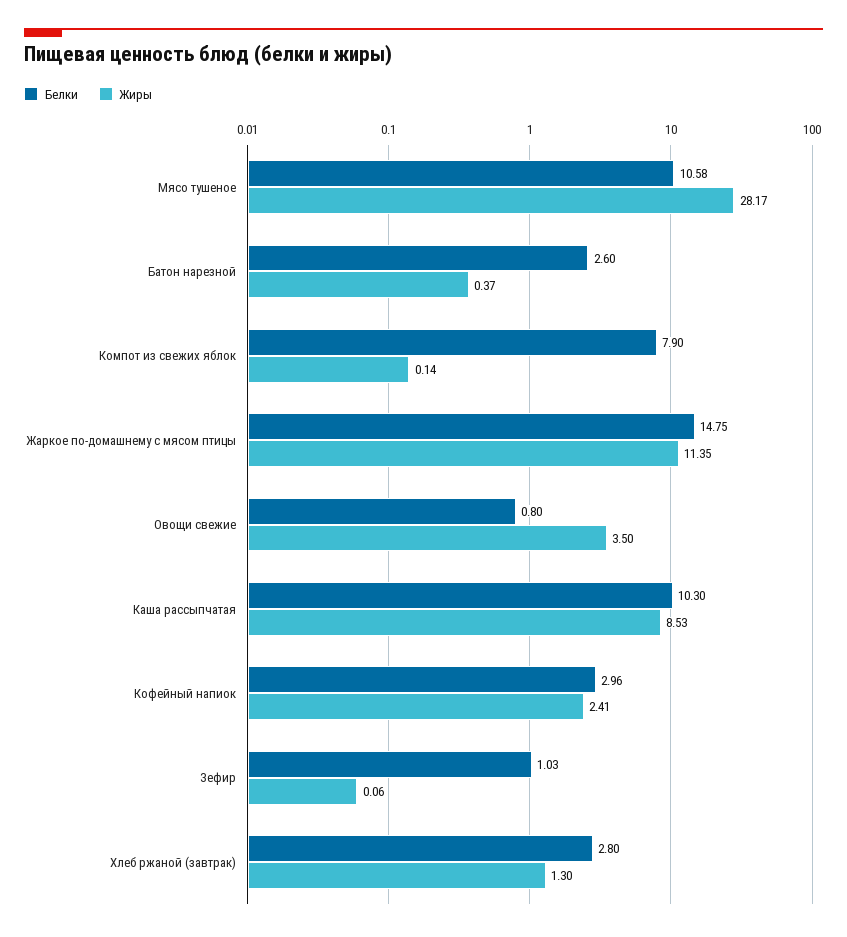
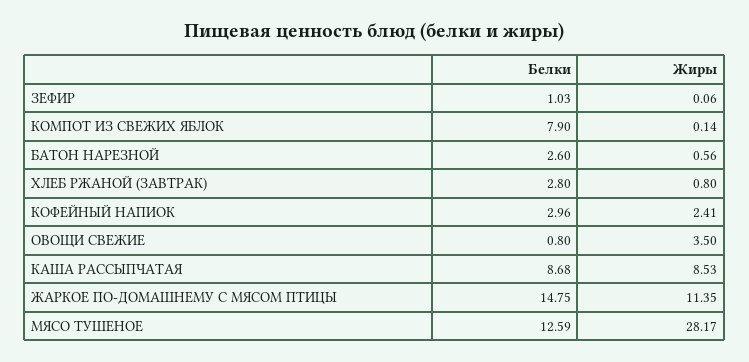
  {
    "Белки": {
-     "Мясо тушеное": 10.58,
+     "Мясо тушеное": 12.59,
      "Батон нарезной": 2.6,
      "Компот из свежих яблок": 7.9,
      "Жаркое по-домашнему с мясом птицы": 14.75,
      "Овощи свежие": 0.8,
-     "Каша рассыпчатая": 10.3,
+     "Каша рассыпчатая": 8.68,
      "Кофейный напиок": 2.96,
      "Зефир": 1.03,
      "Хлеб ржаной (завтрак)": 2.8
    },
    "Жиры": {
      "Мясо тушеное": 28.17,
-     "Батон нарезной": 0.37,
+     "Батон нарезной": 0.56,
      "Компот из свежих яблок": 0.14,
      "Жаркое по-домашнему с мясом птицы": 11.35,
      "Овощи свежие": 3.5,
      "Каша рассыпчатая": 8.53,
      "Кофейный напиок": 2.41,
      "Зефир": 0.06,
-     "Хлеб ржаной (завтрак)": 1.3
+     "Хлеб ржаной (завтрак)": 0.8
    }
  }

